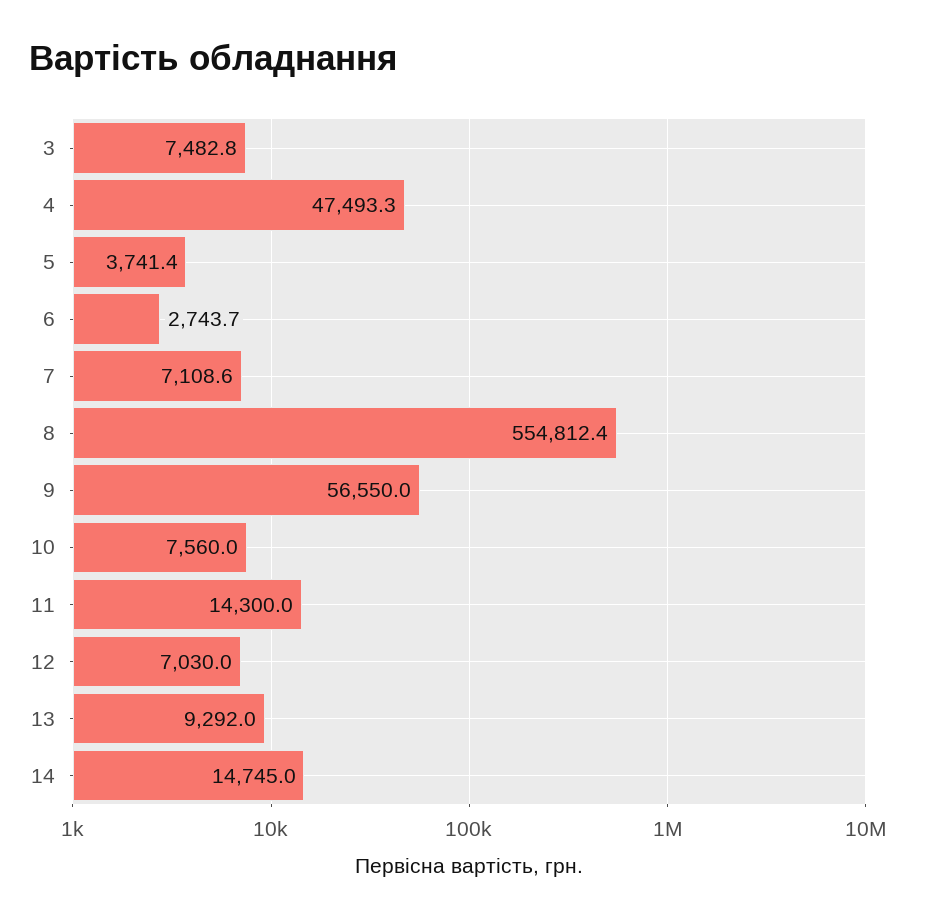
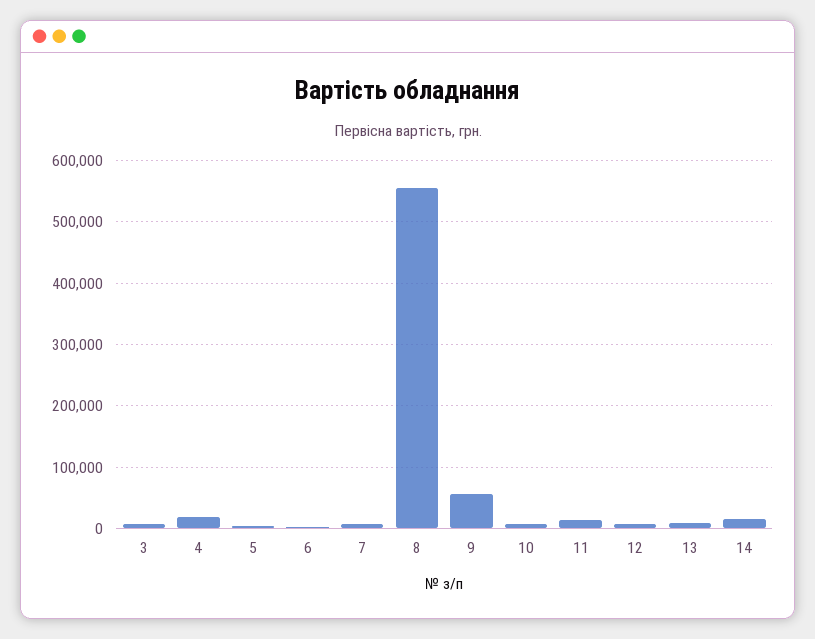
  {
    "3": 7482.8,
-   "4": 47493.3,
+   "4": 20000,
    "5": 3741.4,
    "6": 2743.7,
    "7": 7108.6,
    "8": 554812.4,
    "9": 56550,
    "10": 7560,
    "11": 14300,
    "12": 7030,
    "13": 9292,
    "14": 14745
  }

